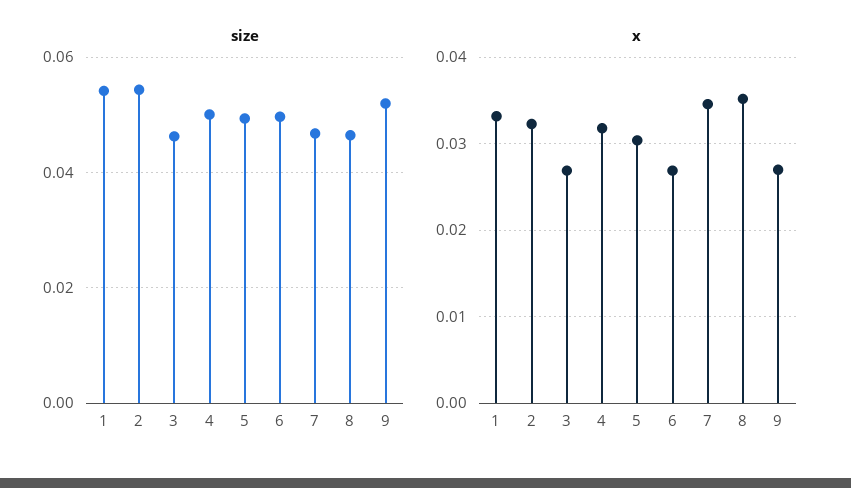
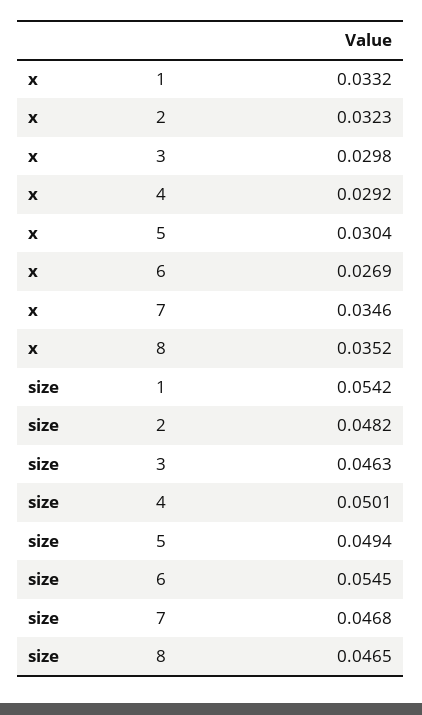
  {
    "size": {
      "1": 0.0542,
-     "2": 0.054,
+     "2": 0.0482,
      "3": 0.0463,
      "4": 0.0501,
      "5": 0.0494,
-     "6": 0.05,
+     "6": 0.0545,
      "7": 0.0468,
-     "8": 0.0465,
+     "8": 0.0465
-     "9": 0.052
    },
    "x": {
      "1": 0.0332,
      "2": 0.0323,
-     "3": 0.027,
+     "3": 0.0298,
-     "4": 0.032,
+     "4": 0.0292,
      "5": 0.0304,
      "6": 0.0269,
      "7": 0.0346,
-     "8": 0.0352,
+     "8": 0.0352
-     "9": 0.027
    }
  }

